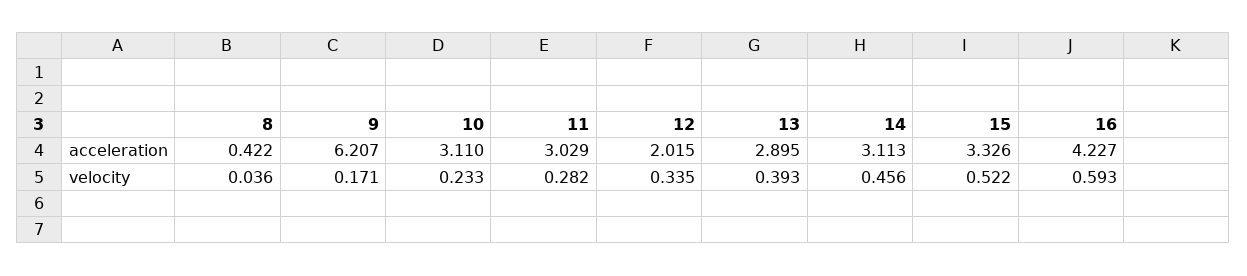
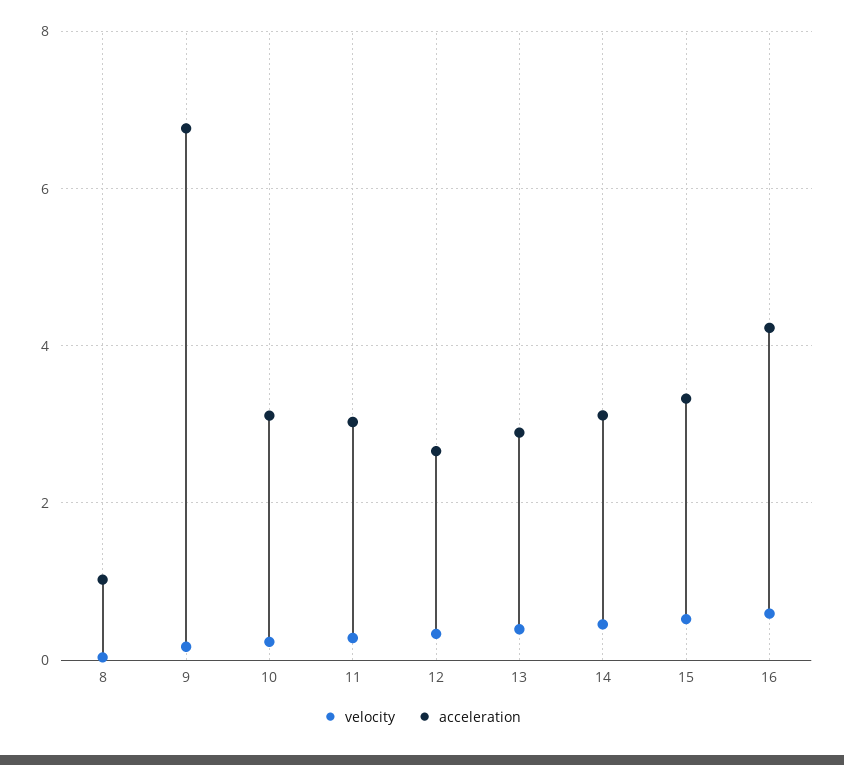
  {
    "acceleration": {
-     "8": 0.422,
+     "8": 1,
-     "9": 6.207,
+     "9": 6.8,
      "10": 3.11,
      "11": 3.029,
-     "12": 2.015,
+     "12": 2.6,
      "13": 2.895,
      "14": 3.113,
      "15": 3.326,
      "16": 4.227
    },
    "velocity": {
      "8": 0.036,
      "9": 0.171,
      "10": 0.233,
      "11": 0.282,
      "12": 0.335,
      "13": 0.393,
      "14": 0.456,
      "15": 0.522,
      "16": 0.593
    }
  }

